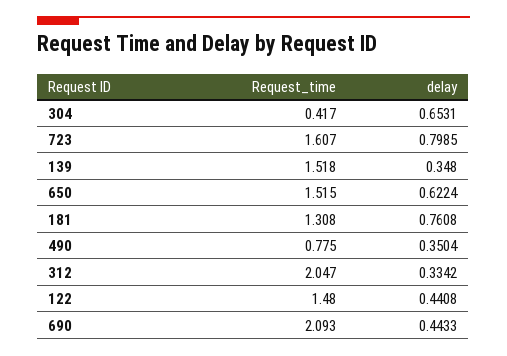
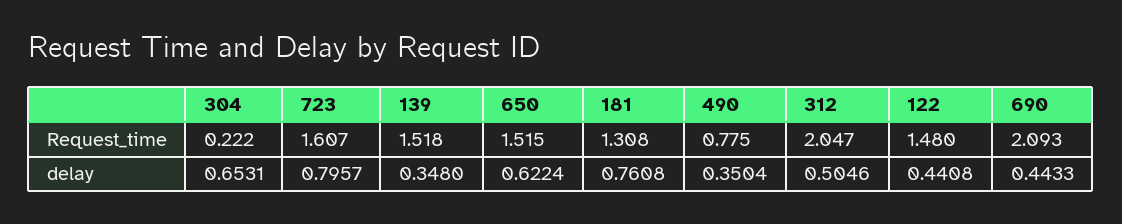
  {
    "Request_time": {
-     "304": 0.417,
+     "304": 0.222,
      "723": 1.607,
      "139": 1.518,
      "650": 1.515,
      "181": 1.308,
      "490": 0.775,
      "312": 2.047,
      "122": 1.48,
      "690": 2.093
    },
    "delay": {
      "304": 0.6531,
-     "723": 0.7985,
+     "723": 0.7957,
      "139": 0.348,
      "650": 0.6224,
      "181": 0.7608,
      "490": 0.3504,
-     "312": 0.3342,
+     "312": 0.5046,
      "122": 0.4408,
      "690": 0.4433
    }
  }

